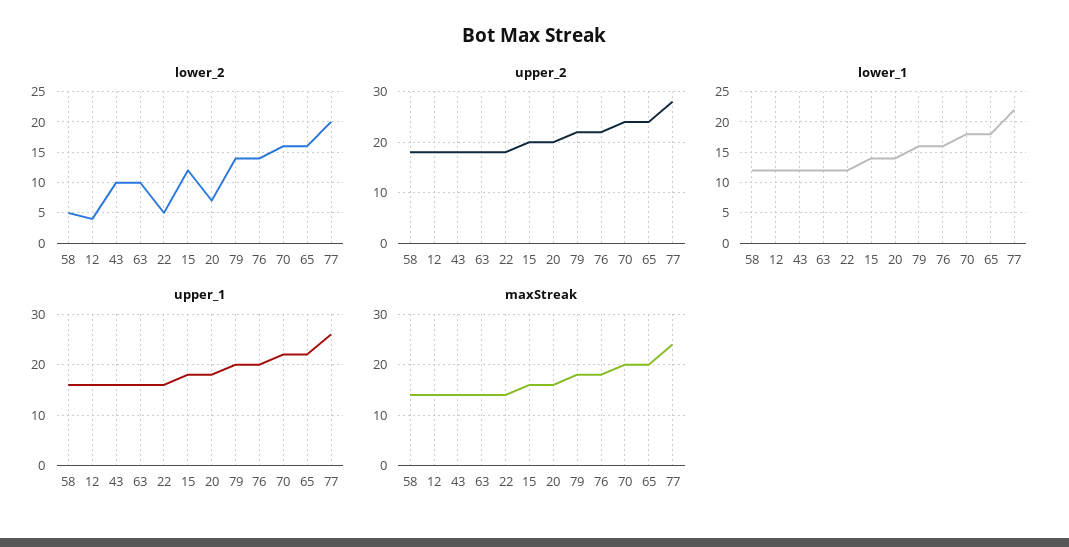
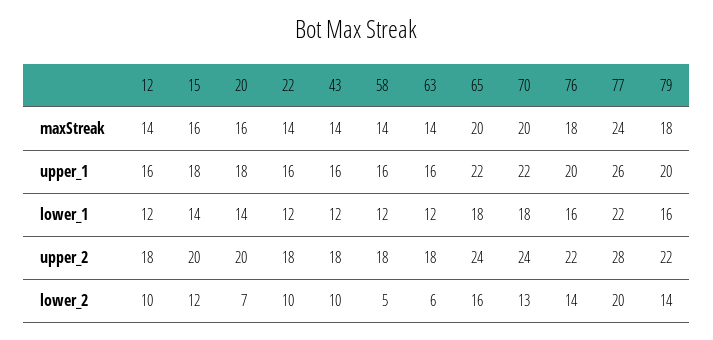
  {
    "lower_2": {
      "58": 5,
-     "12": 4,
+     "12": 10,
      "43": 10,
-     "63": 10,
+     "63": 6,
-     "22": 5,
+     "22": 10,
      "15": 12,
      "20": 7,
      "79": 14,
      "76": 14,
-     "70": 16,
+     "70": 13,
      "65": 16,
      "77": 20
    },
    "upper_2": {
      "58": 18,
      "12": 18,
      "43": 18,
      "63": 18,
      "22": 18,
      "15": 20,
      "20": 20,
      "79": 22,
      "76": 22,
      "70": 24,
      "65": 24,
      "77": 28
    },
    "lower_1": {
      "58": 12,
      "12": 12,
      "43": 12,
      "63": 12,
      "22": 12,
      "15": 14,
      "20": 14,
      "79": 16,
      "76": 16,
      "70": 18,
      "65": 18,
      "77": 22
    },
    "upper_1": {
      "58": 16,
      "12": 16,
      "43": 16,
      "63": 16,
      "22": 16,
      "15": 18,
      "20": 18,
      "79": 20,
      "76": 20,
      "70": 22,
      "65": 22,
      "77": 26
    },
    "maxStreak": {
      "58": 14,
      "12": 14,
      "43": 14,
      "63": 14,
      "22": 14,
      "15": 16,
      "20": 16,
      "79": 18,
      "76": 18,
      "70": 20,
      "65": 20,
      "77": 24
    }
  }

